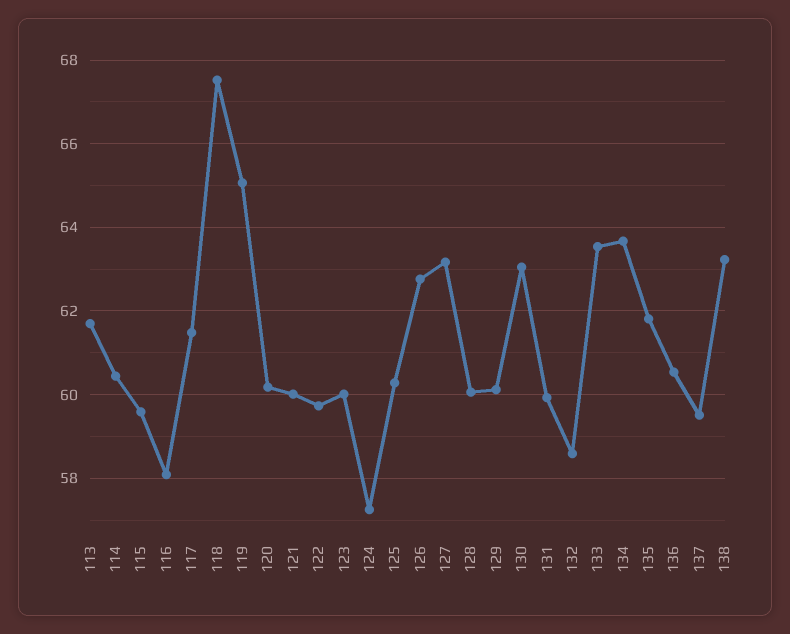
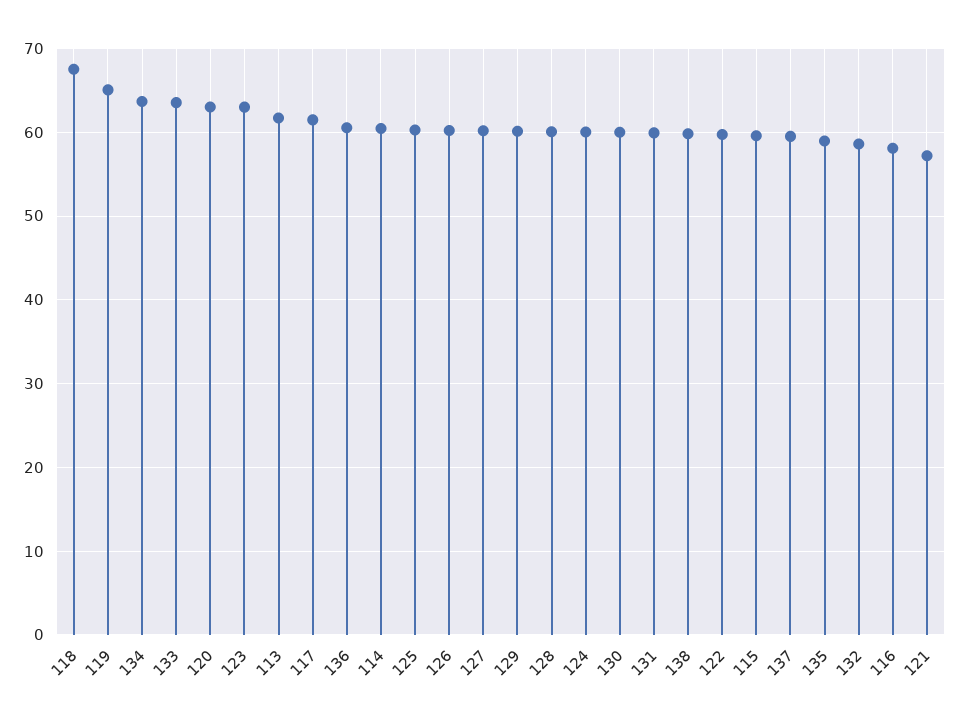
  {
    "113": 61.8,
    "114": 60.4,
    "115": 59.6,
    "116": 58,
    "117": 61.4,
    "118": 67.6,
    "119": 65,
-   "120": 60.2,
+   "120": 63,
-   "121": 60,
+   "121": 57,
    "122": 59.8,
-   "123": 60,
+   "123": 63,
-   "124": 57.2,
+   "124": 60,
    "125": 60.2,
-   "126": 62.8,
+   "126": 60,
-   "127": 63.2,
+   "127": 60,
    "128": 60,
    "129": 60.2,
-   "130": 63,
+   "130": 60,
    "131": 60,
    "132": 58.6,
    "133": 63.6,
    "134": 63.6,
-   "135": 61.8,
+   "135": 59,
    "136": 60.6,
    "137": 59.6,
-   "138": 63.2
+   "138": 60
  }

